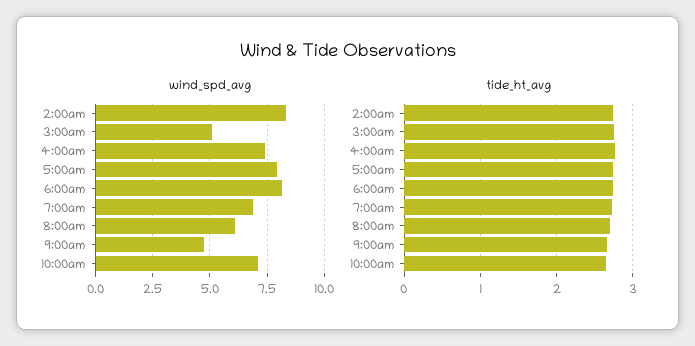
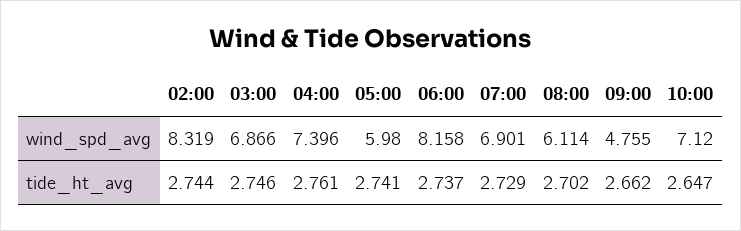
  {
    "wind_spd_avg": {
      "2:00am": 8.319,
-     "3:00am": 5,
+     "3:00am": 6.866,
      "4:00am": 7.396,
-     "5:00am": 8,
+     "5:00am": 5.98,
      "6:00am": 8.158,
      "7:00am": 6.901,
      "8:00am": 6.114,
      "9:00am": 4.755,
      "10:00am": 7.12
    },
    "tide_ht_avg": {
      "2:00am": 2.744,
      "3:00am": 2.746,
      "4:00am": 2.761,
      "5:00am": 2.741,
      "6:00am": 2.737,
      "7:00am": 2.729,
      "8:00am": 2.702,
      "9:00am": 2.662,
      "10:00am": 2.647
    }
  }

